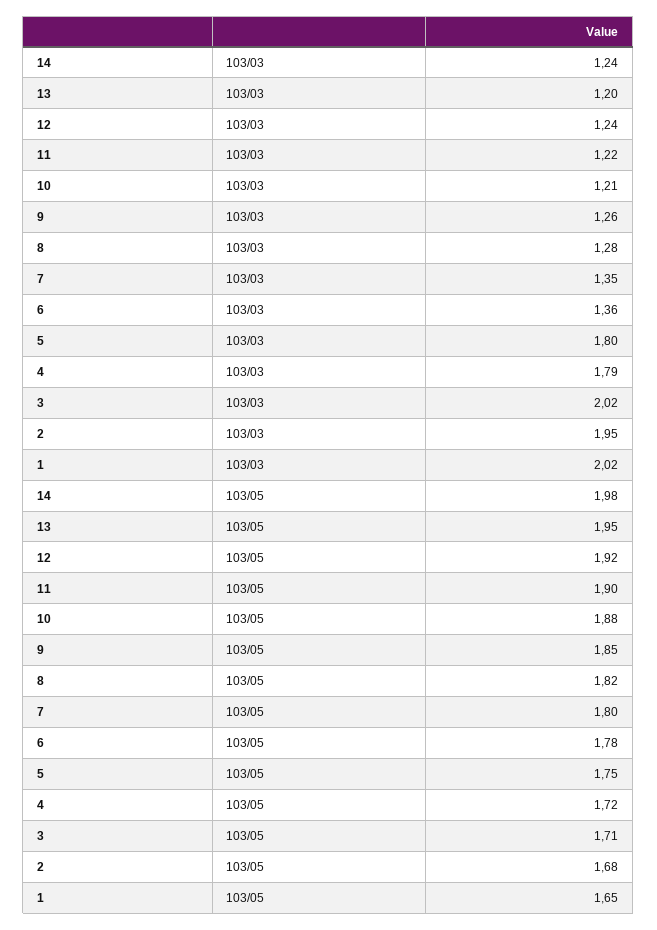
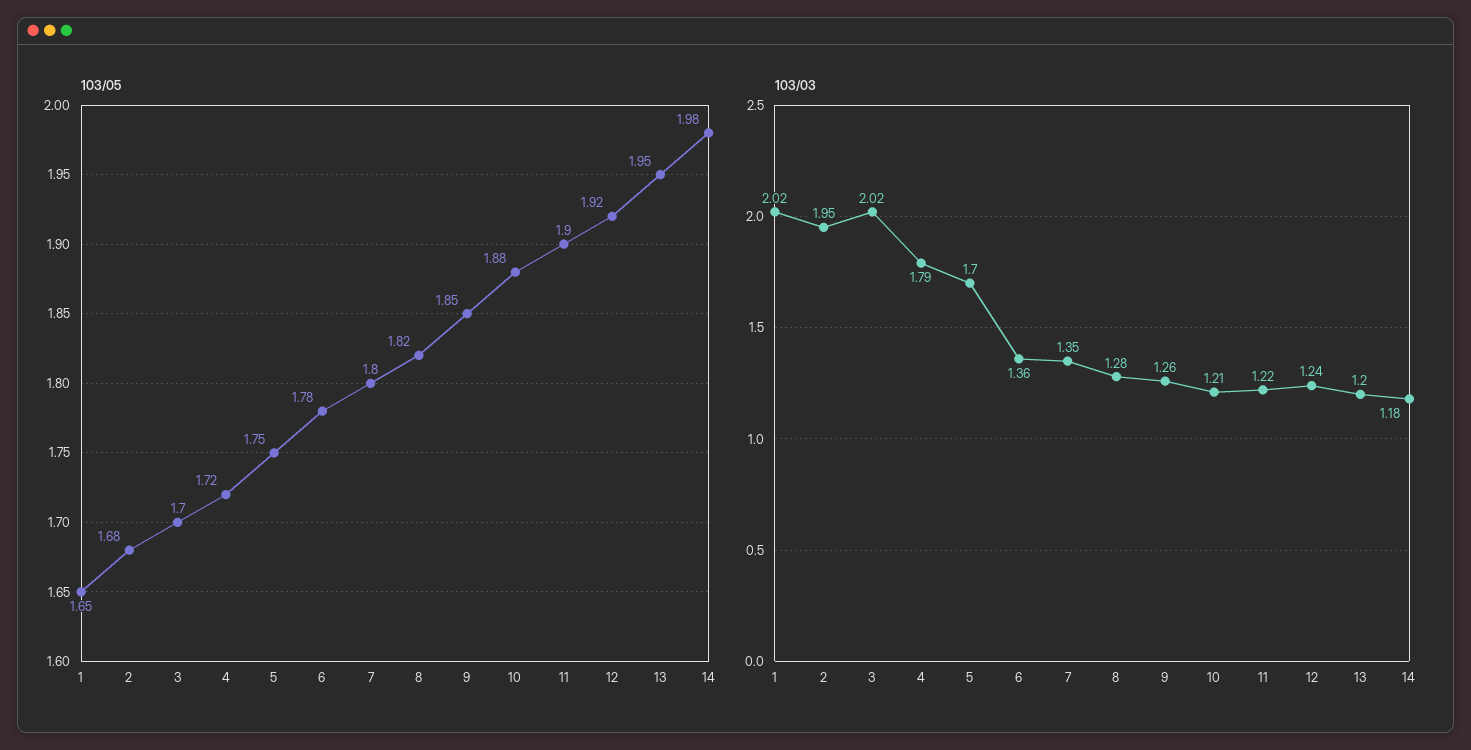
  {
    "103/03": {
-     "14": 1.24,
+     "14": 1.18,
      "13": 1.2,
      "12": 1.24,
      "11": 1.22,
      "10": 1.21,
      "9": 1.26,
      "8": 1.28,
      "7": 1.35,
      "6": 1.36,
-     "5": 1.8,
+     "5": 1.7,
      "4": 1.79,
      "3": 2.02,
      "2": 1.95,
      "1": 2.02
    },
    "103/05": {
      "14": 1.98,
      "13": 1.95,
      "12": 1.92,
      "11": 1.9,
      "10": 1.88,
      "9": 1.85,
      "8": 1.82,
      "7": 1.8,
      "6": 1.78,
      "5": 1.75,
      "4": 1.72,
-     "3": 1.71,
+     "3": 1.7,
      "2": 1.68,
      "1": 1.65
    }
  }

